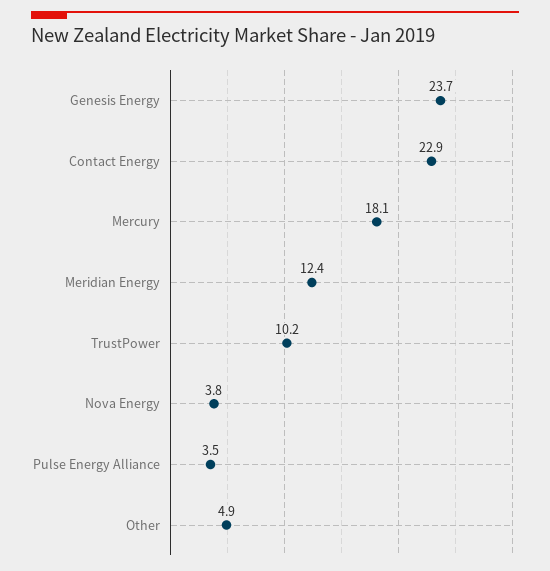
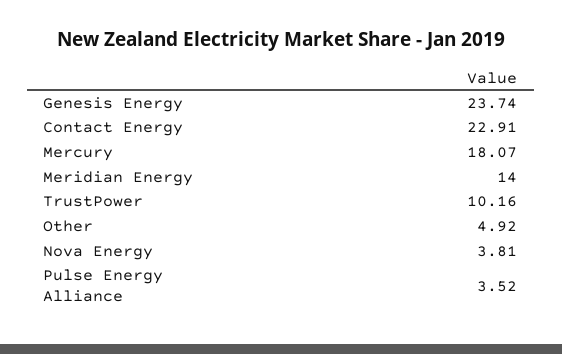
  {
    "Genesis Energy": 23.74,
    "Contact Energy": 22.91,
    "Mercury": 18.07,
-   "Meridian Energy": 12.4,
+   "Meridian Energy": 14,
    "TrustPower": 10.16,
    "Nova Energy": 3.81,
    "Pulse Energy Alliance": 3.52,
    "Other": 4.92
  }

